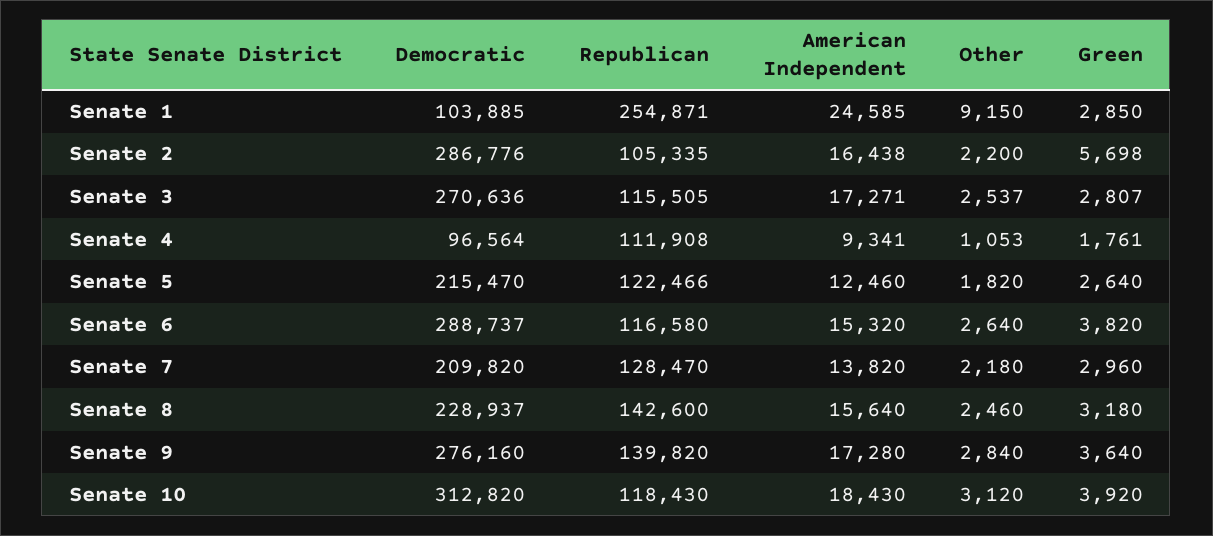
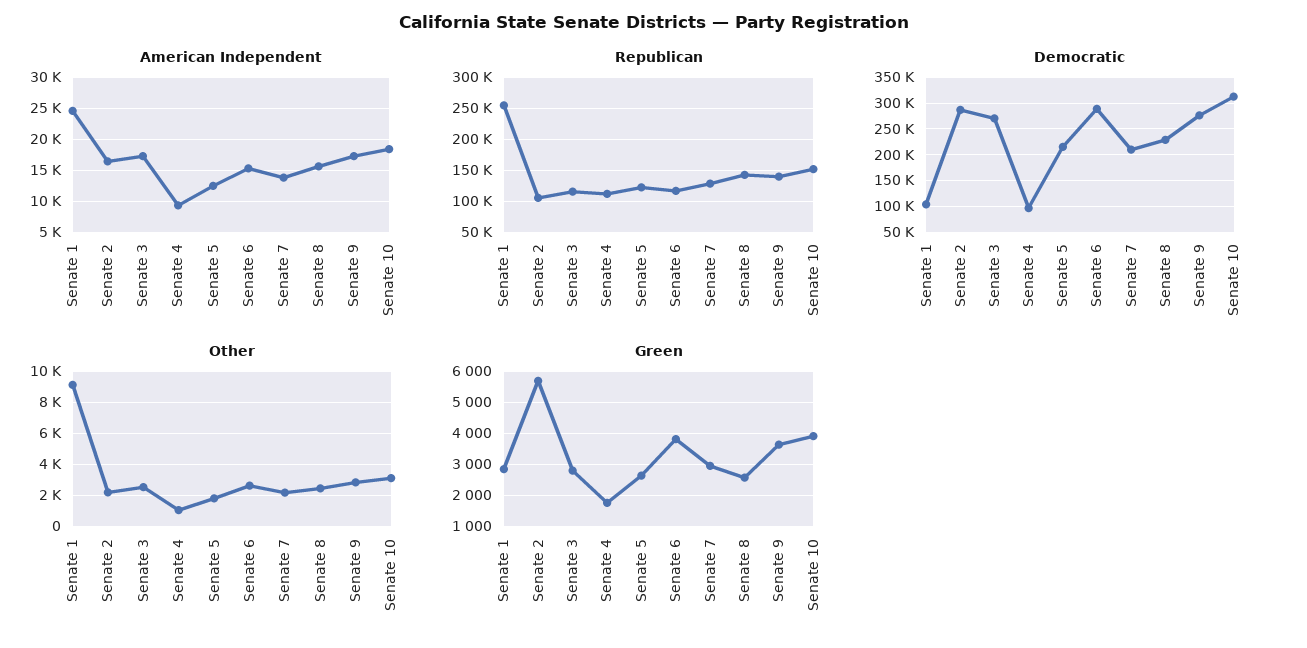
  {
    "Democratic": {
      "Senate 1": 103885,
      "Senate 2": 286776,
      "Senate 3": 270636,
      "Senate 4": 96564,
      "Senate 5": 215470,
      "Senate 6": 288737,
      "Senate 7": 209820,
      "Senate 8": 228937,
      "Senate 9": 276160,
      "Senate 10": 312820
    },
    "Republican": {
      "Senate 1": 254871,
      "Senate 2": 105335,
      "Senate 3": 115505,
      "Senate 4": 111908,
      "Senate 5": 122466,
      "Senate 6": 116580,
      "Senate 7": 128470,
      "Senate 8": 142600,
      "Senate 9": 139820,
-     "Senate 10": 118430
+     "Senate 10": 150000
    },
    "American Independent": {
      "Senate 1": 24585,
      "Senate 2": 16438,
      "Senate 3": 17271,
      "Senate 4": 9341,
      "Senate 5": 12460,
      "Senate 6": 15320,
      "Senate 7": 13820,
      "Senate 8": 15640,
      "Senate 9": 17280,
      "Senate 10": 18430
    },
    "Other": {
      "Senate 1": 9150,
      "Senate 2": 2200,
      "Senate 3": 2537,
      "Senate 4": 1053,
      "Senate 5": 1820,
      "Senate 6": 2640,
      "Senate 7": 2180,
      "Senate 8": 2460,
      "Senate 9": 2840,
      "Senate 10": 3120
    },
    "Green": {
      "Senate 1": 2850,
      "Senate 2": 5698,
      "Senate 3": 2807,
      "Senate 4": 1761,
      "Senate 5": 2640,
      "Senate 6": 3820,
      "Senate 7": 2960,
-     "Senate 8": 3180,
+     "Senate 8": 2600,
      "Senate 9": 3640,
      "Senate 10": 3920
    }
  }

